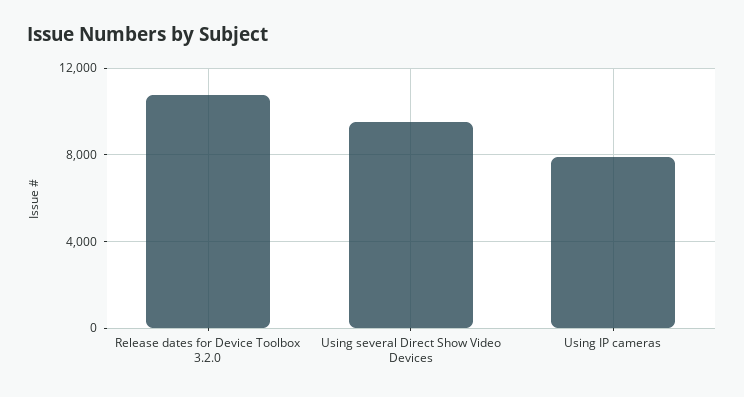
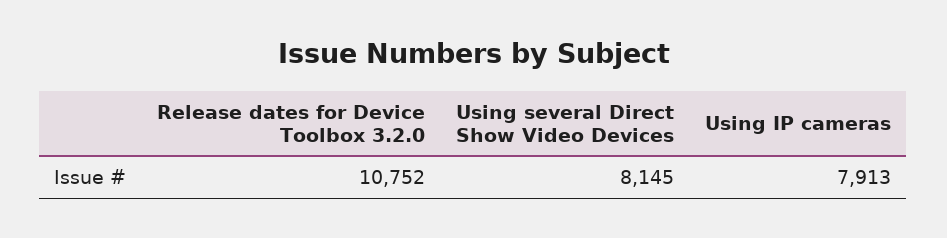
  {
    "Release dates for Device Toolbox 3.2.0": 10752,
-   "Using several Direct Show Video Devices": 9500,
+   "Using several Direct Show Video Devices": 8145,
    "Using IP cameras": 7913
  }

